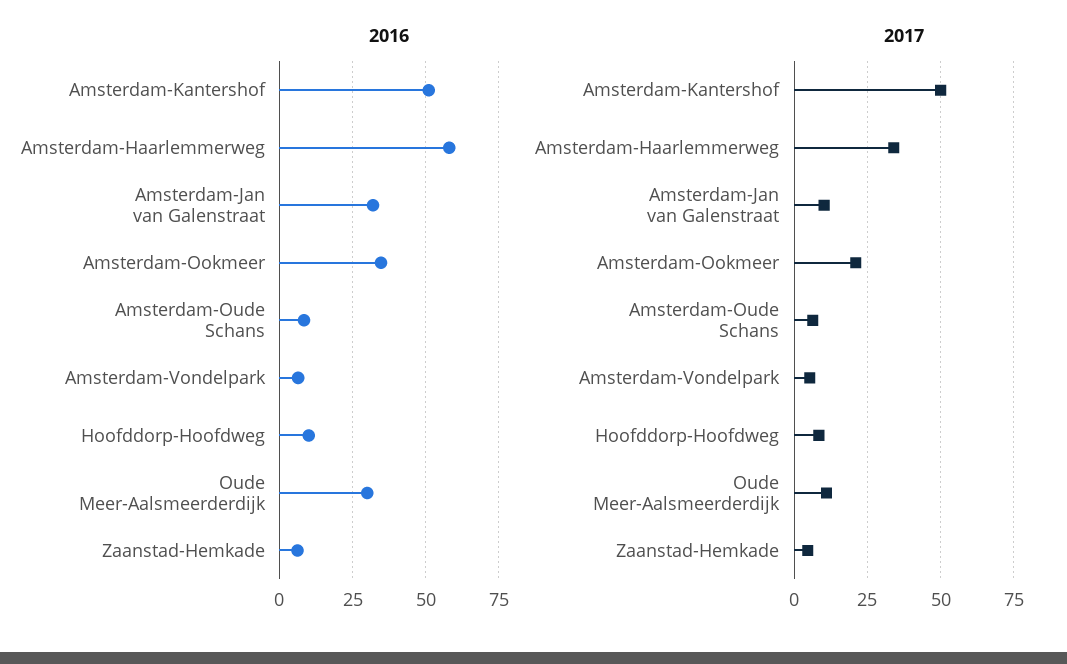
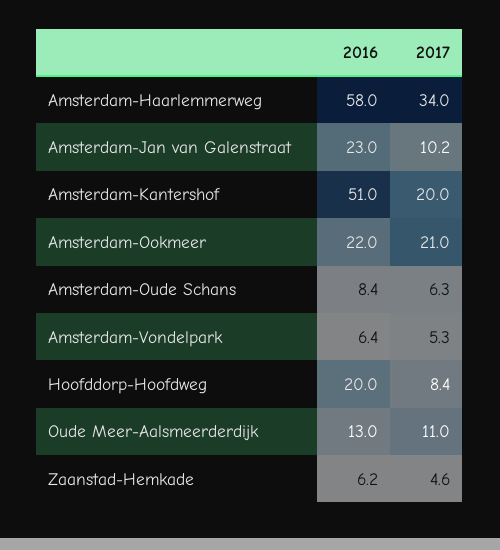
  {
    "2016": {
      "Amsterdam-Kantershof": 51,
      "Amsterdam-Haarlemmerweg": 58,
-     "Amsterdam-Jan van Galenstraat": 32.5,
+     "Amsterdam-Jan van Galenstraat": 23,
-     "Amsterdam-Ookmeer": 35,
+     "Amsterdam-Ookmeer": 22,
      "Amsterdam-Oude Schans": 8.4,
      "Amsterdam-Vondelpark": 6.4,
-     "Hoofddorp-Hoofdweg": 10,
+     "Hoofddorp-Hoofdweg": 20,
-     "Oude Meer-Aalsmeerderdijk": 30,
+     "Oude Meer-Aalsmeerderdijk": 13,
      "Zaanstad-Hemkade": 6.2
    },
    "2017": {
-     "Amsterdam-Kantershof": 50,
+     "Amsterdam-Kantershof": 20,
      "Amsterdam-Haarlemmerweg": 34,
      "Amsterdam-Jan van Galenstraat": 10.2,
      "Amsterdam-Ookmeer": 21,
      "Amsterdam-Oude Schans": 6.3,
      "Amsterdam-Vondelpark": 5.3,
      "Hoofddorp-Hoofdweg": 8.4,
      "Oude Meer-Aalsmeerderdijk": 11,
      "Zaanstad-Hemkade": 4.6
    }
  }

